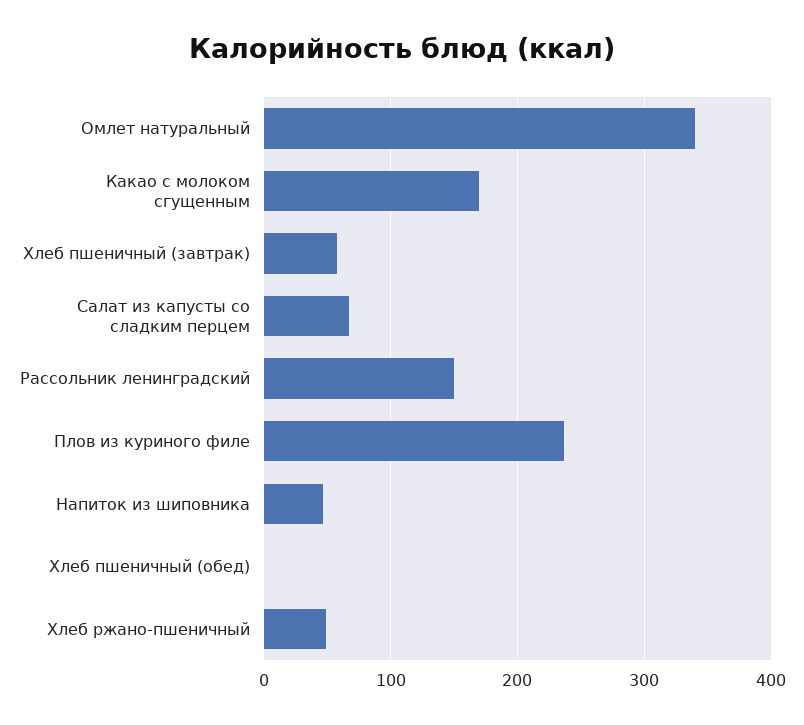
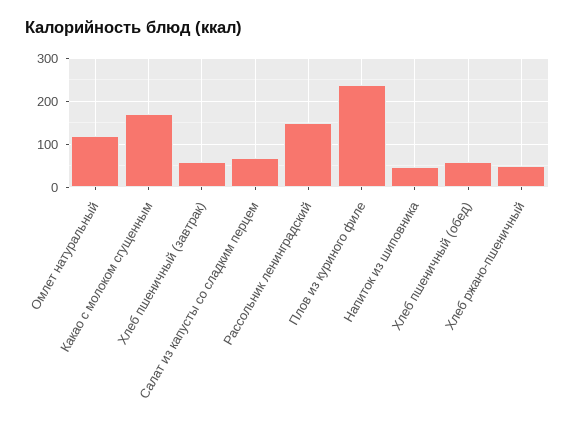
  {
-   "Омлет натуральный": 340,
+   "Омлет натуральный": 120,
    "Какао с молоком сгущенным": 170,
    "Хлеб пшеничный (завтрак)": 60,
    "Салат из капусты со сладким перцем": 70,
    "Рассольник ленинградский": 150,
    "Плов из куриного филе": 240,
    "Напиток из шиповника": 50,
-   "Хлеб пшеничный (обед)": 0,
+   "Хлеб пшеничный (обед)": 60,
    "Хлеб ржано-пшеничный": 50
  }

